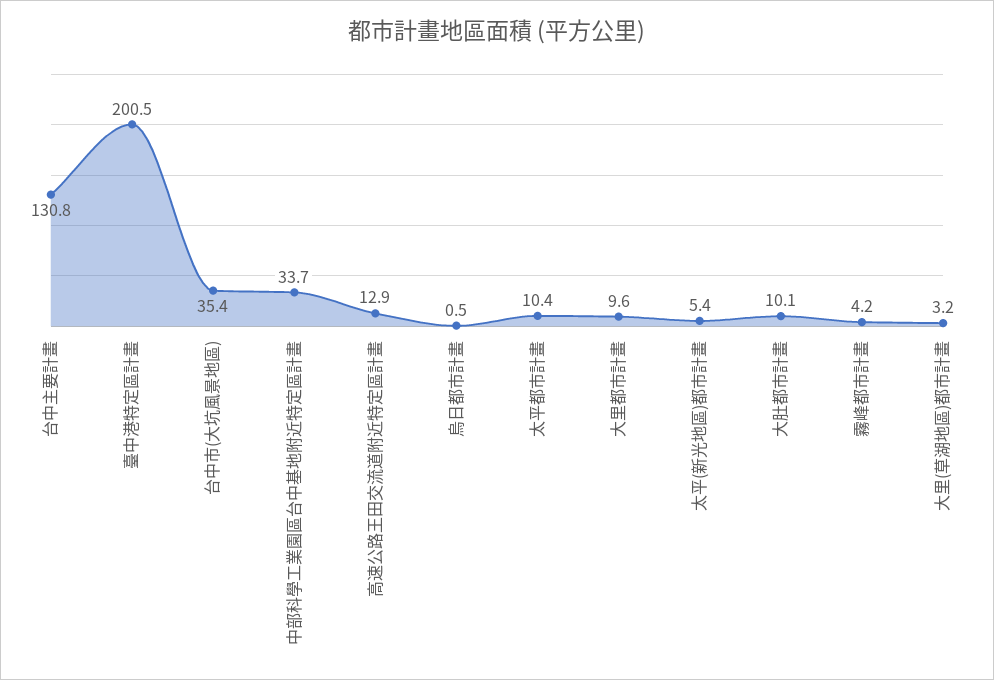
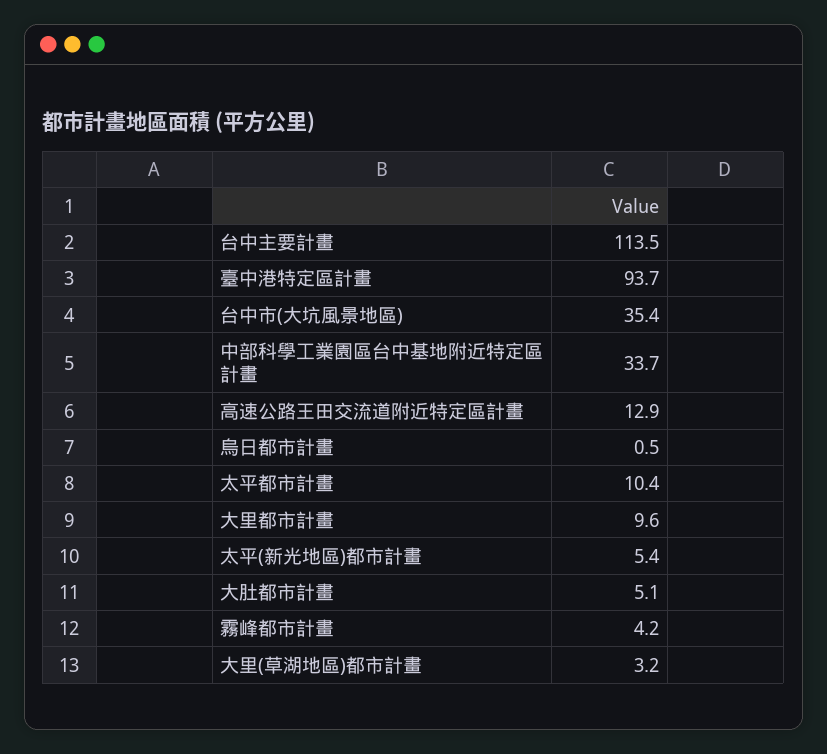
  {
-   "台中主要計畫": 130.8,
+   "台中主要計畫": 113.5,
-   "臺中港特定區計畫": 200.5,
+   "臺中港特定區計畫": 93.7,
    "台中市(大坑風景地區)": 35.4,
    "中部科學工業園區台中基地附近特定區計畫": 33.7,
    "高速公路王田交流道附近特定區計畫": 12.9,
    "烏日都市計畫": 0.5,
    "太平都市計畫": 10.4,
    "大里都市計畫": 9.6,
    "太平(新光地區)都市計畫": 5.4,
-   "大肚都市計畫": 10.1,
+   "大肚都市計畫": 5.1,
    "霧峰都市計畫": 4.2,
    "大里(草湖地區)都市計畫": 3.2
  }

